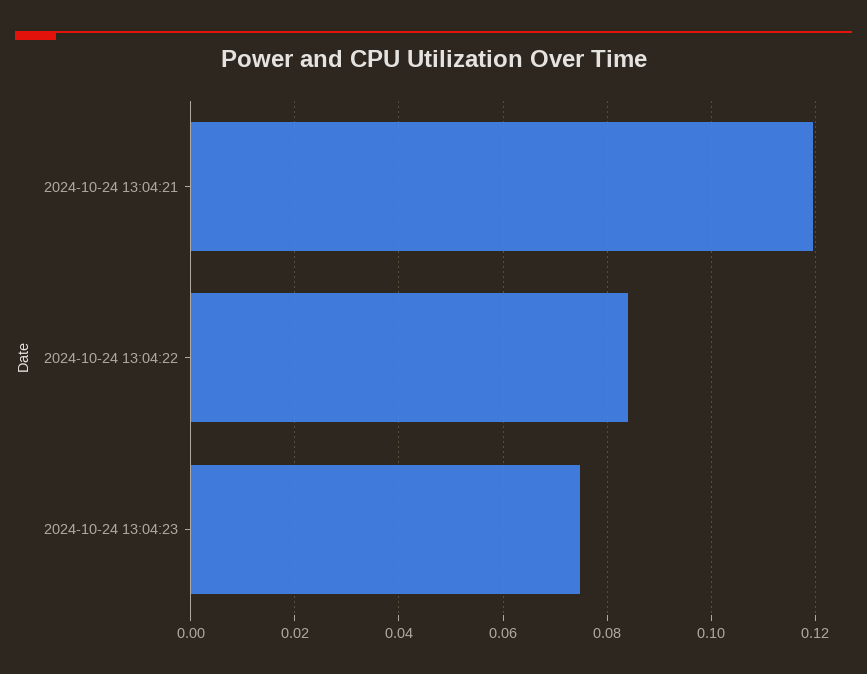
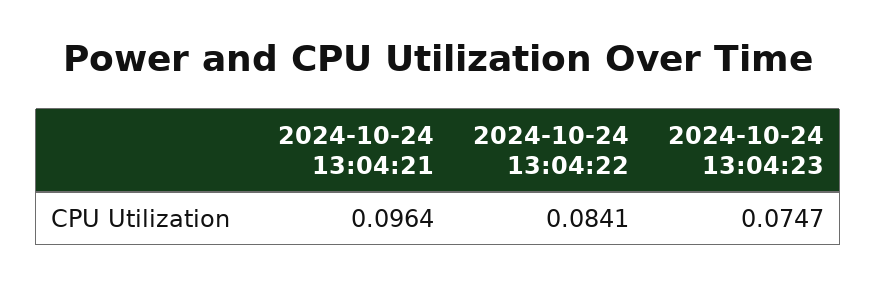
  {
-   "2024-10-24 13:04:21": 0.12,
+   "2024-10-24 13:04:21": 0.0964,
    "2024-10-24 13:04:22": 0.0841,
    "2024-10-24 13:04:23": 0.0747
  }

